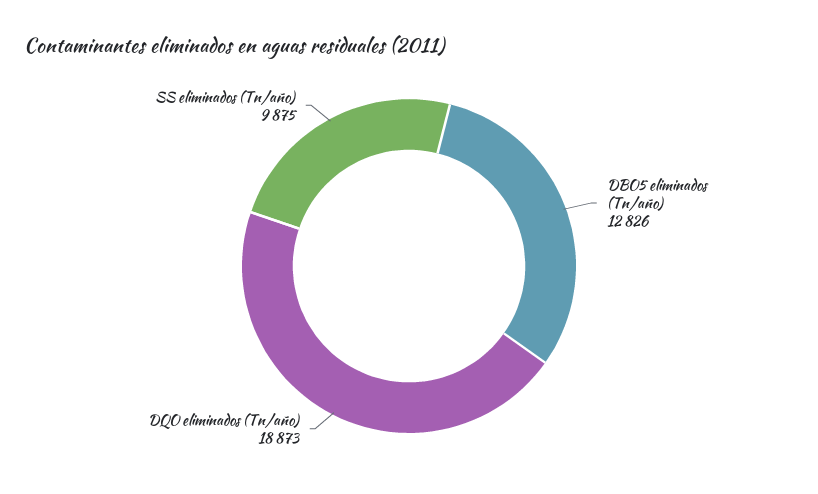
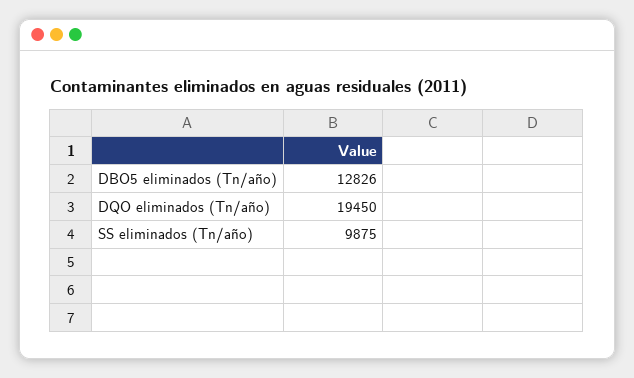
  {
    "DBO5 eliminados (Tn/año)": 12826,
-   "DQO eliminados (Tn/año)": 18873,
+   "DQO eliminados (Tn/año)": 19450,
    "SS eliminados (Tn/año)": 9875
  }

